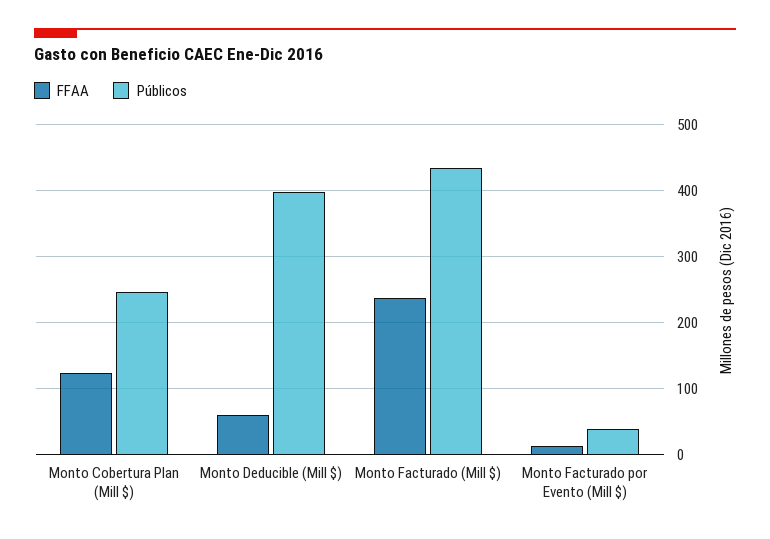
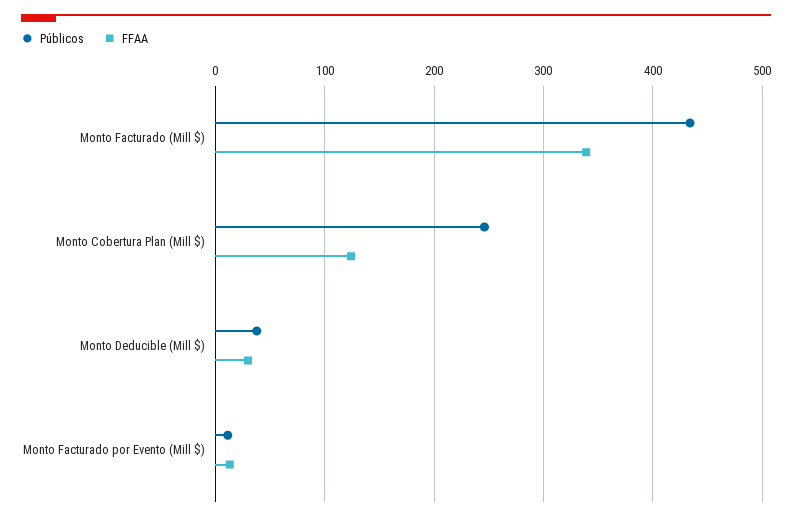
  {
    "FFAA": {
      "Monto Cobertura Plan (Mill $)": 120,
-     "Monto Deducible (Mill $)": 60,
+     "Monto Deducible (Mill $)": 30,
-     "Monto Facturado (Mill $)": 240,
+     "Monto Facturado (Mill $)": 340,
      "Monto Facturado por Evento (Mill $)": 10
    },
    "Públicos": {
      "Monto Cobertura Plan (Mill $)": 250,
-     "Monto Deducible (Mill $)": 400,
+     "Monto Deducible (Mill $)": 40,
      "Monto Facturado (Mill $)": 430,
-     "Monto Facturado por Evento (Mill $)": 40
+     "Monto Facturado por Evento (Mill $)": 10
    }
  }

